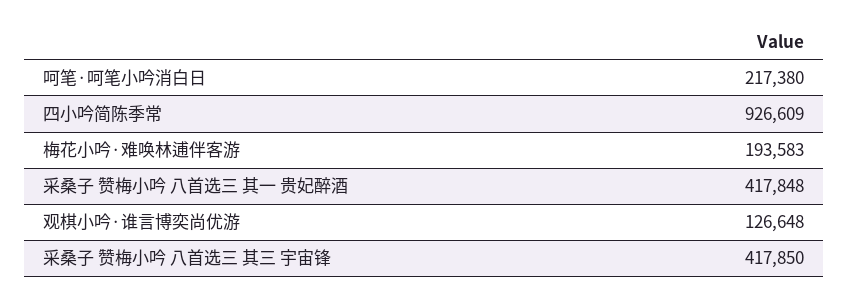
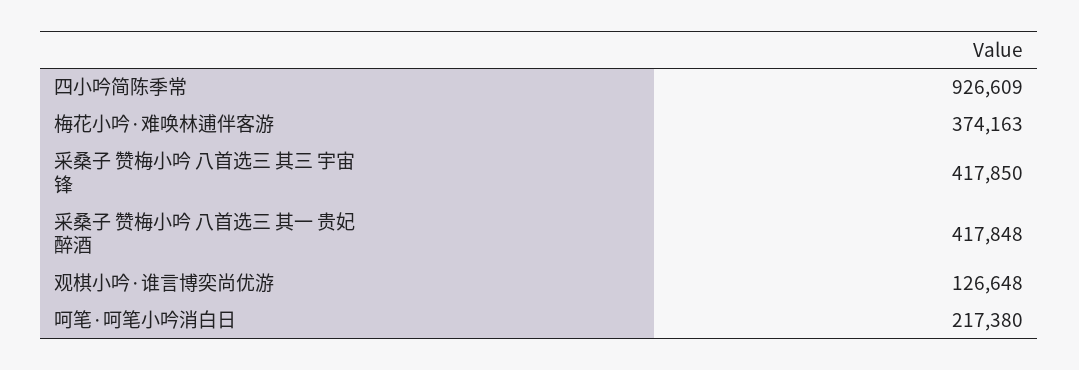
  {
    "呵笔·呵笔小吟消白日": 217380,
    "四小吟简陈季常": 926609,
-   "梅花小吟·难唤林逋伴客游": 193583,
+   "梅花小吟·难唤林逋伴客游": 374163,
    "采桑子 赞梅小吟 八首选三 其一 贵妃醉酒": 417848,
    "观棋小吟·谁言博奕尚优游": 126648,
    "采桑子 赞梅小吟 八首选三 其三 宇宙锋": 417850
  }

